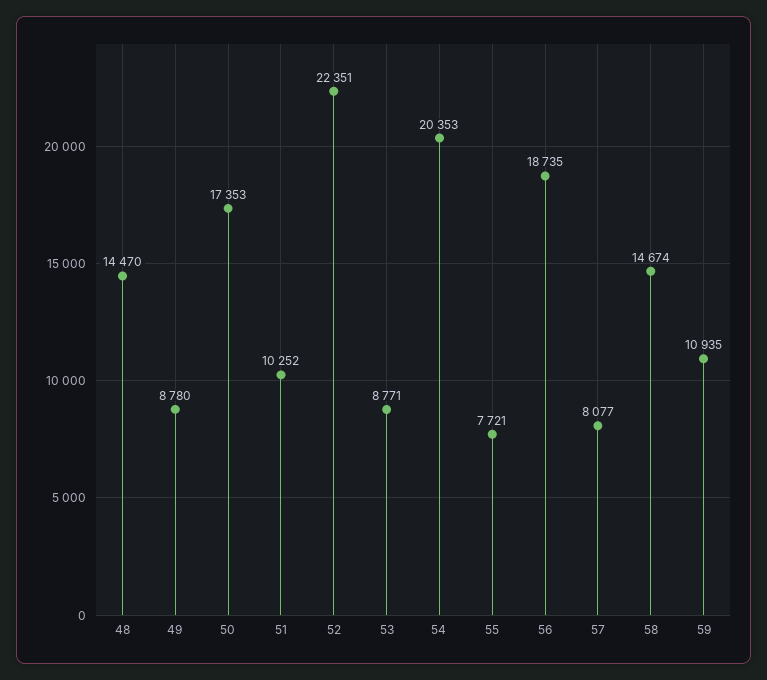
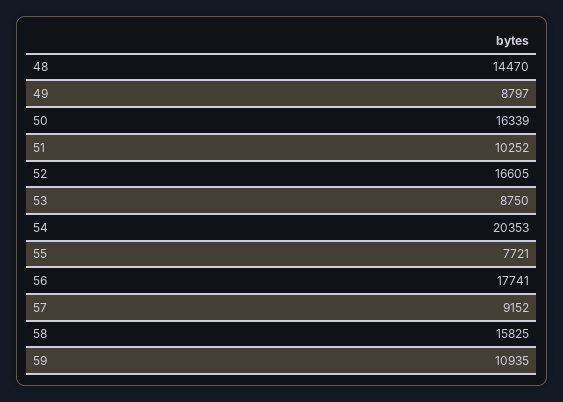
  {
    "48": 14470,
-   "49": 8780,
+   "49": 8797,
-   "50": 17353,
+   "50": 16339,
    "51": 10252,
-   "52": 22351,
+   "52": 16605,
-   "53": 8771,
+   "53": 8750,
    "54": 20353,
    "55": 7721,
-   "56": 18735,
+   "56": 17741,
-   "57": 8077,
+   "57": 9152,
-   "58": 14674,
+   "58": 15825,
    "59": 10935
  }

